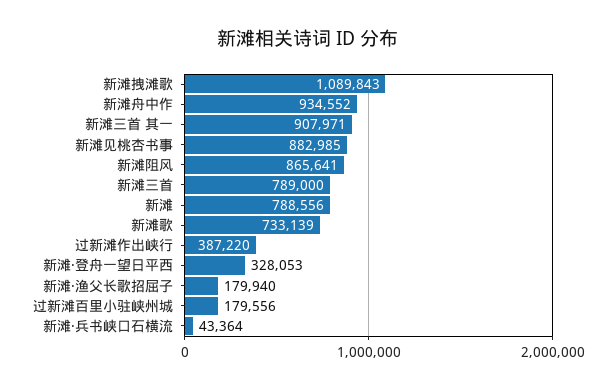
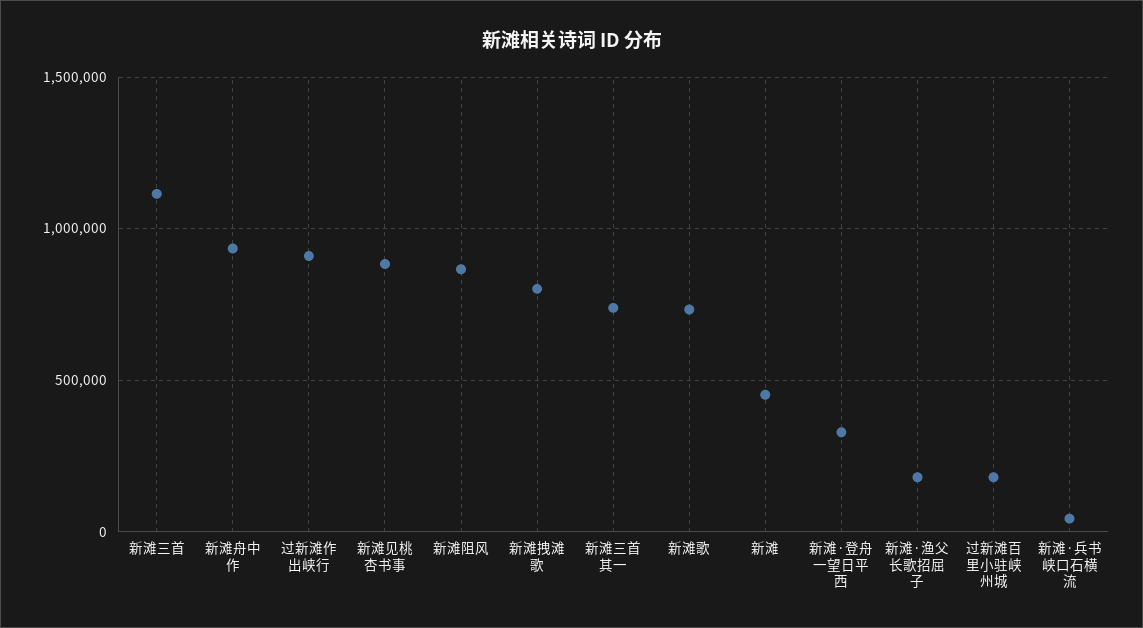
  {
-   "新滩拽滩歌": 1089843,
+   "新滩拽滩歌": 800000,
    "新滩舟中作": 934552,
-   "新滩三首 其一": 907971,
+   "新滩三首 其一": 750000,
    "新滩见桃杏书事": 882985,
    "新滩阻风": 865641,
-   "新滩三首": 789000,
+   "新滩三首": 1100000,
-   "新滩": 788556,
+   "新滩": 450000,
    "新滩歌": 733139,
-   "过新滩作出峡行": 387220,
+   "过新滩作出峡行": 900000,
    "新滩·登舟一望日平西": 328053,
    "新滩·渔父长歌招屈子": 179940,
    "过新滩百里小驻峡州城": 179556,
    "新滩·兵书峡口石横流": 43364
  }

